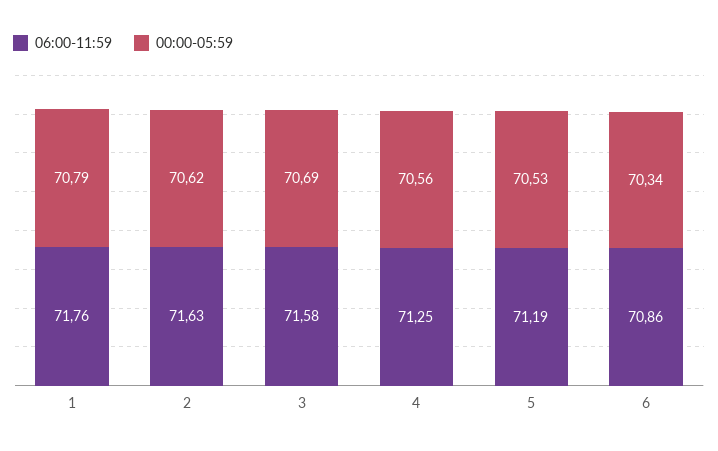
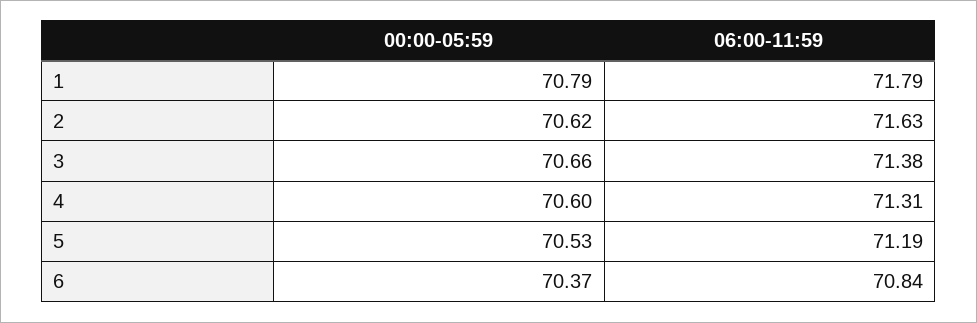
  {
    "06:00-11:59": {
-     "1": 71.76,
+     "1": 71.79,
      "2": 71.63,
-     "3": 71.58,
+     "3": 71.38,
-     "4": 71.25,
+     "4": 71.31,
      "5": 71.19,
-     "6": 70.86
+     "6": 70.84
    },
    "00:00-05:59": {
      "1": 70.79,
      "2": 70.62,
-     "3": 70.69,
+     "3": 70.66,
-     "4": 70.56,
+     "4": 70.6,
      "5": 70.53,
-     "6": 70.34
+     "6": 70.37
    }
  }

